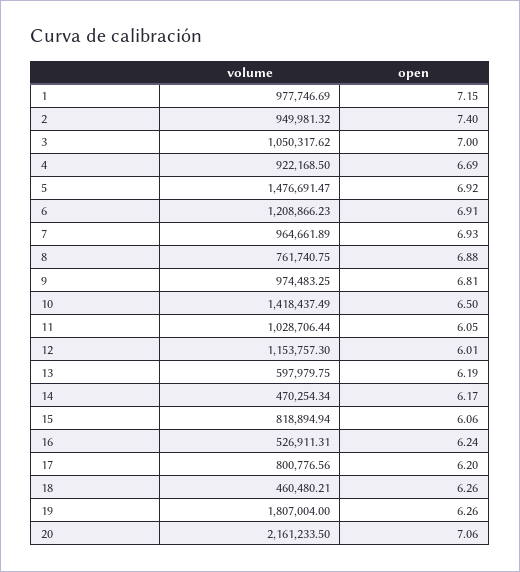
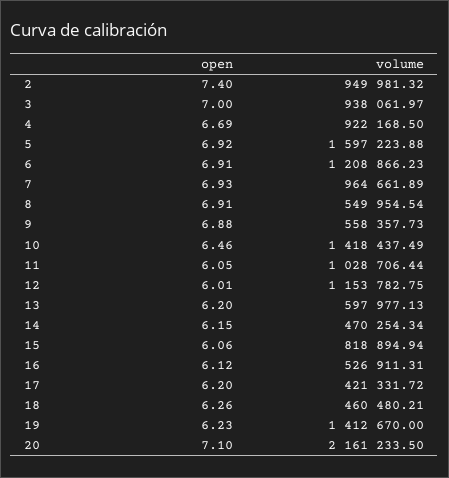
  {
    "volume": {
-     "1": 977746.69,
      "2": 949981.32,
-     "3": 1050317.62,
+     "3": 938061.97,
      "4": 922168.5,
-     "5": 1476691.47,
+     "5": 1597223.88,
      "6": 1208866.23,
      "7": 964661.89,
-     "8": 761740.75,
+     "8": 549954.54,
-     "9": 974483.25,
+     "9": 558357.73,
      "10": 1418437.49,
      "11": 1028706.44,
-     "12": 1153757.3,
+     "12": 1153782.75,
-     "13": 597979.75,
+     "13": 597977.13,
      "14": 470254.34,
      "15": 818894.94,
      "16": 526911.31,
-     "17": 800776.56,
+     "17": 421331.72,
      "18": 460480.21,
-     "19": 1807004,
+     "19": 1412670,
      "20": 2161233.5
    },
    "open": {
-     "1": 7.15,
      "2": 7.4,
      "3": 7,
      "4": 6.69,
      "5": 6.92,
      "6": 6.91,
      "7": 6.93,
-     "8": 6.88,
+     "8": 6.91,
-     "9": 6.81,
+     "9": 6.88,
-     "10": 6.5,
+     "10": 6.46,
      "11": 6.05,
      "12": 6.01,
-     "13": 6.19,
+     "13": 6.2,
-     "14": 6.17,
+     "14": 6.15,
      "15": 6.06,
-     "16": 6.24,
+     "16": 6.12,
      "17": 6.2,
      "18": 6.26,
-     "19": 6.26,
+     "19": 6.23,
-     "20": 7.06
+     "20": 7.1
    }
  }

